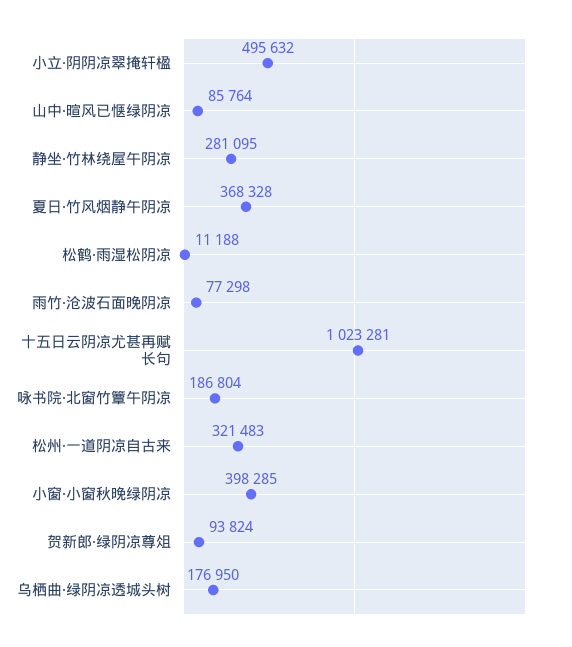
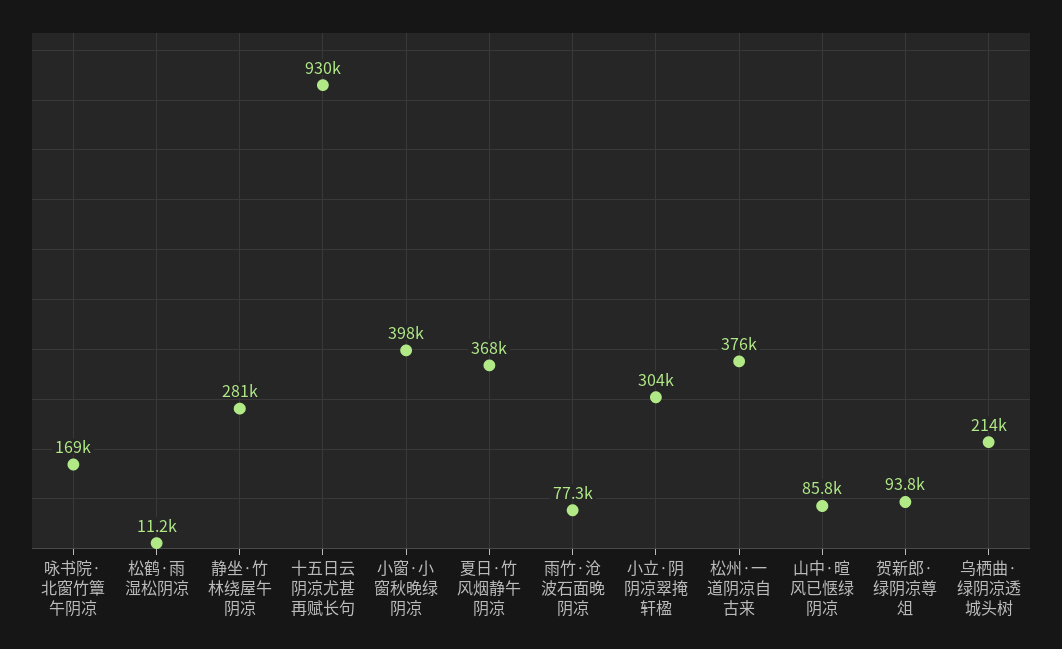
  {
-   "小立·阴阴凉翠掩轩楹": 495632,
+   "小立·阴阴凉翠掩轩楹": 304000,
    "山中·暄风已惬绿阴凉": 85764,
    "静坐·竹林绕屋午阴凉": 281095,
    "夏日·竹风烟静午阴凉": 368328,
    "松鹤·雨湿松阴凉": 11188,
    "雨竹·沧波石面晚阴凉": 77298,
-   "十五日云阴凉尤甚再赋长句": 1023281,
+   "十五日云阴凉尤甚再赋长句": 930000,
-   "咏书院·北窗竹簟午阴凉": 186804,
+   "咏书院·北窗竹簟午阴凉": 169000,
-   "松州·一道阴凉自古来": 321483,
+   "松州·一道阴凉自古来": 376000,
    "小窗·小窗秋晚绿阴凉": 398285,
    "贺新郎·绿阴凉尊俎": 93824,
-   "乌栖曲·绿阴凉透城头树": 176950
+   "乌栖曲·绿阴凉透城头树": 214000
  }

